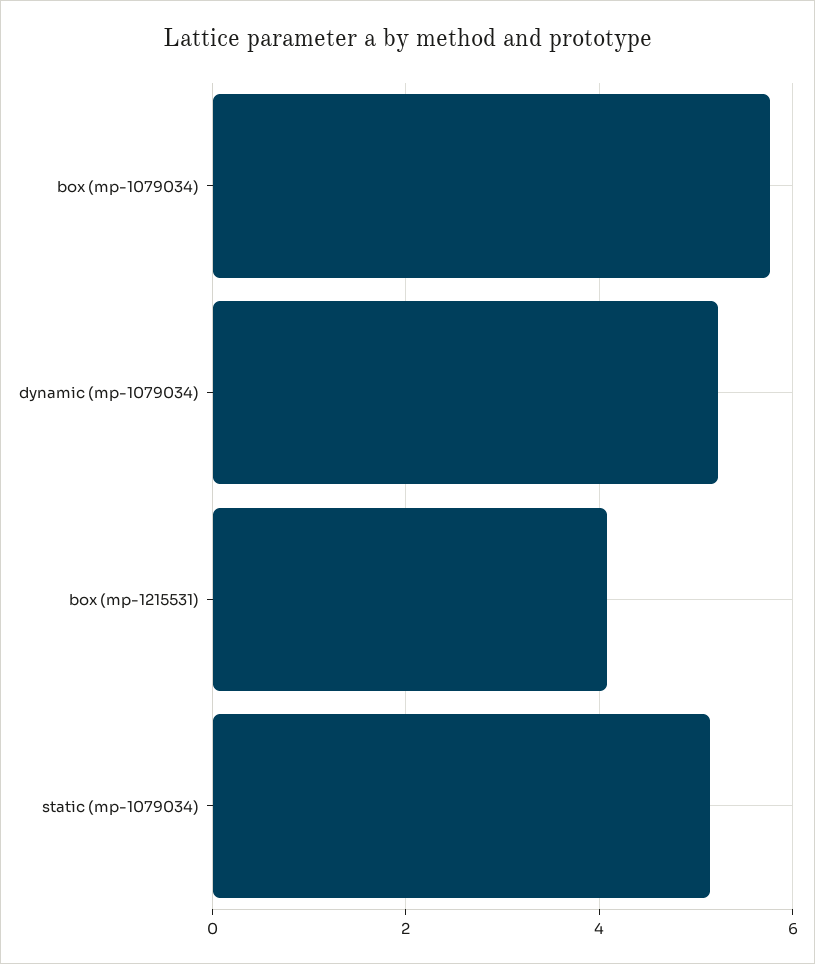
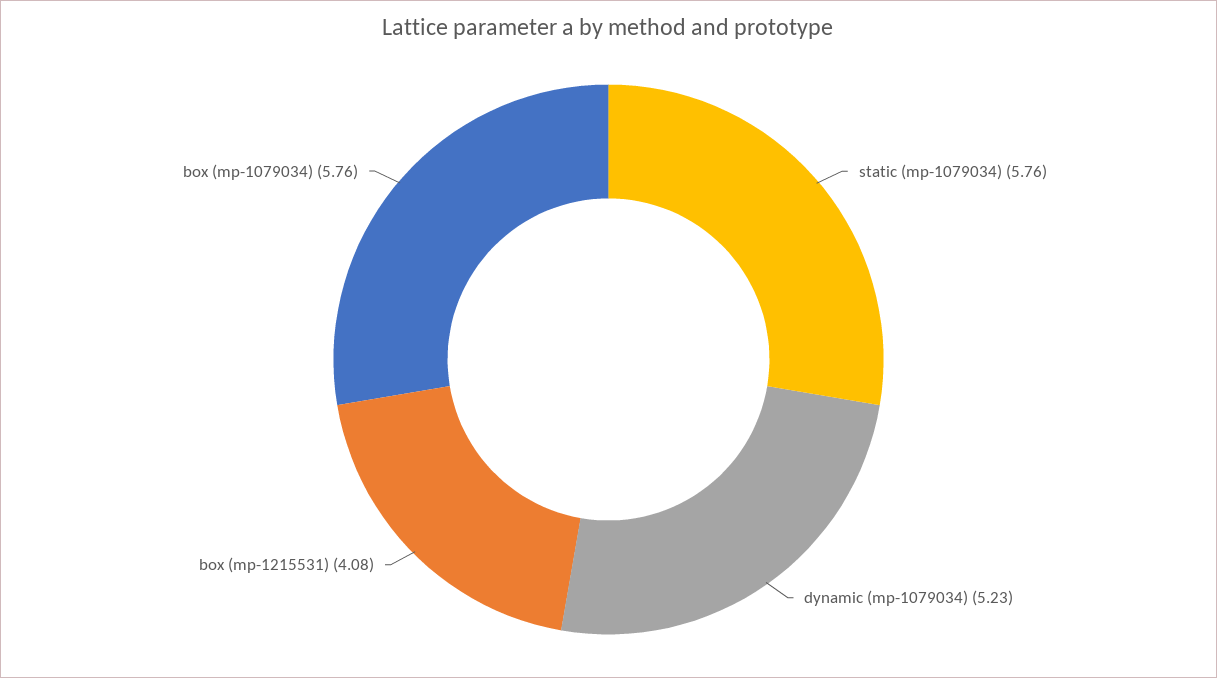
  {
    "box (mp-1079034)": 5.76,
    "dynamic (mp-1079034)": 5.23,
    "box (mp-1215531)": 4.08,
-   "static (mp-1079034)": 5.2
+   "static (mp-1079034)": 5.76
  }

